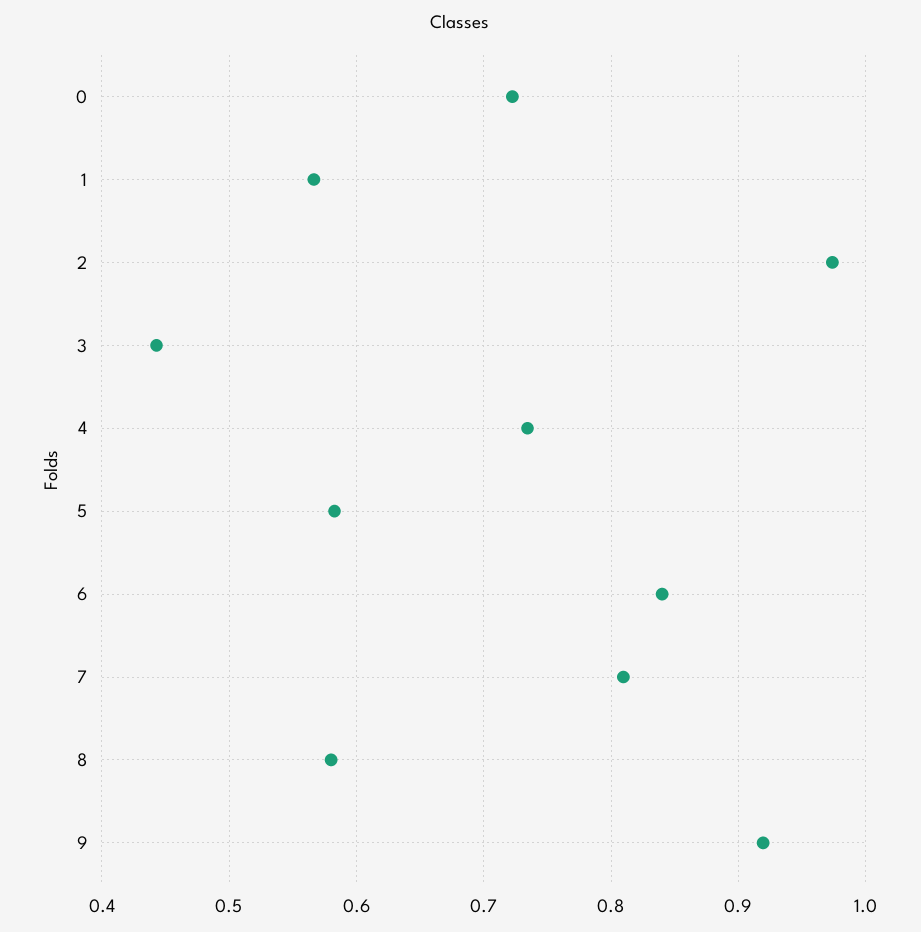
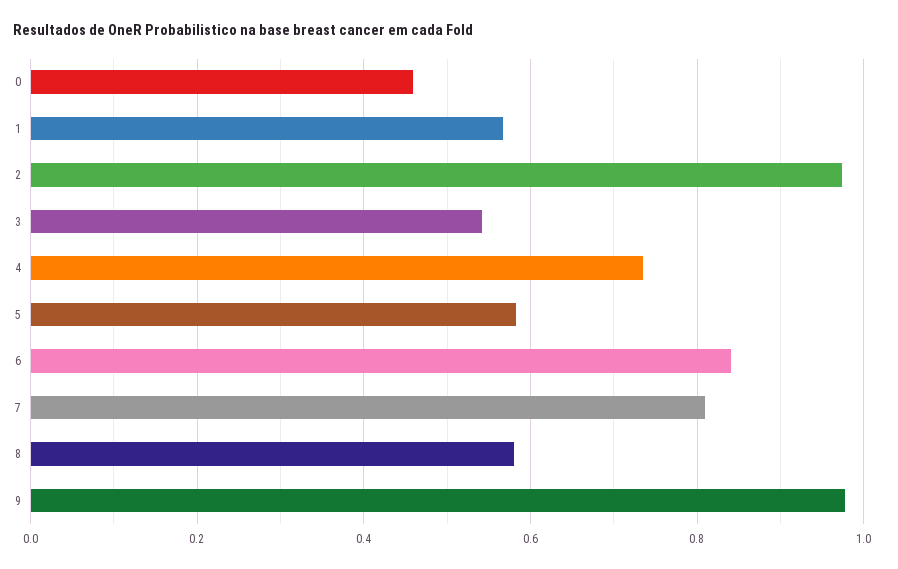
  {
-   "0": 0.72,
+   "0": 0.46,
    "1": 0.57,
    "2": 0.97,
-   "3": 0.44,
+   "3": 0.54,
    "4": 0.73,
    "5": 0.58,
    "6": 0.84,
    "7": 0.81,
    "8": 0.58,
-   "9": 0.92
+   "9": 0.98
  }

